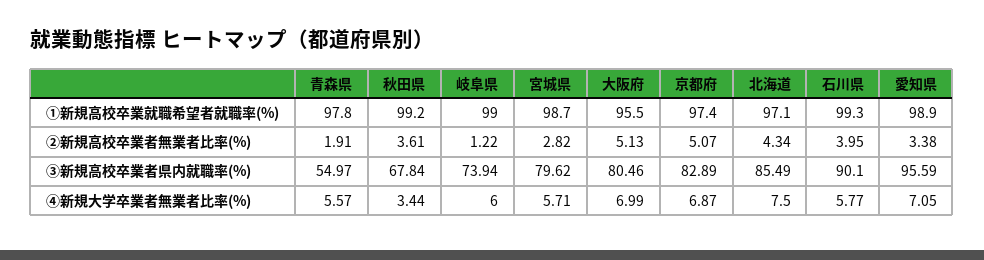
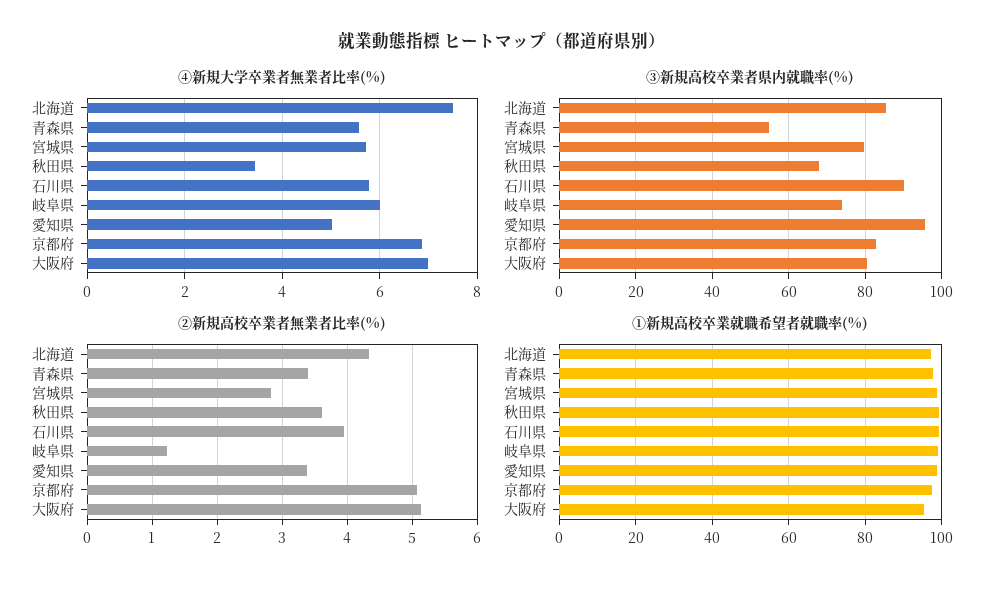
  {
    "①新規高校卒業就職希望者就職率(%)": {
      "青森県": 97.8,
      "秋田県": 99.2,
      "岐阜県": 99,
      "宮城県": 98.7,
      "大阪府": 95.5,
      "京都府": 97.4,
      "北海道": 97.1,
      "石川県": 99.3,
      "愛知県": 98.9
    },
    "②新規高校卒業者無業者比率(%)": {
-     "青森県": 1.91,
+     "青森県": 3.4,
      "秋田県": 3.61,
      "岐阜県": 1.22,
      "宮城県": 2.82,
      "大阪府": 5.13,
      "京都府": 5.07,
      "北海道": 4.34,
      "石川県": 3.95,
      "愛知県": 3.38
    },
    "③新規高校卒業者県内就職率(%)": {
      "青森県": 54.97,
      "秋田県": 67.84,
      "岐阜県": 73.94,
      "宮城県": 79.62,
      "大阪府": 80.46,
      "京都府": 82.89,
      "北海道": 85.49,
      "石川県": 90.1,
      "愛知県": 95.59
    },
    "④新規大学卒業者無業者比率(%)": {
      "青森県": 5.57,
      "秋田県": 3.44,
      "岐阜県": 6,
      "宮城県": 5.71,
      "大阪府": 6.99,
      "京都府": 6.87,
      "北海道": 7.5,
      "石川県": 5.77,
-     "愛知県": 7.05
+     "愛知県": 5
    }
  }

